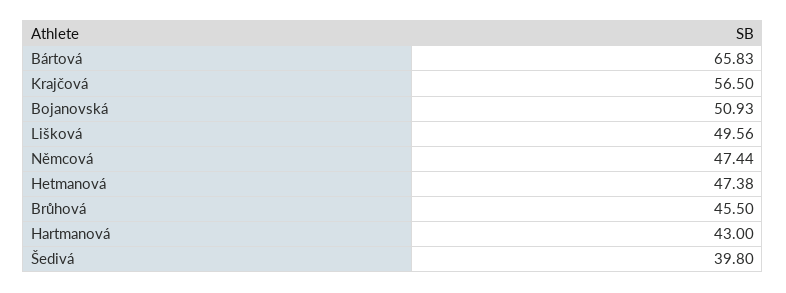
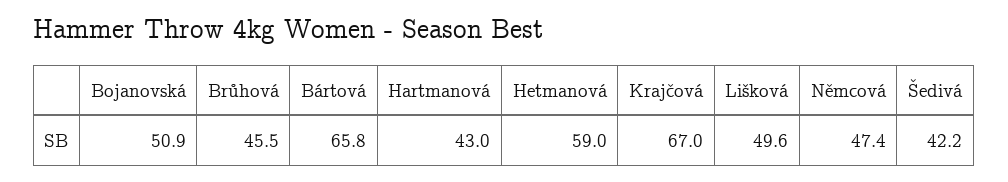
  {
    "Bártová": 65.83,
-   "Krajčová": 56.5,
+   "Krajčová": 67,
    "Bojanovská": 50.93,
    "Lišková": 49.56,
    "Němcová": 47.44,
-   "Hetmanová": 47.38,
+   "Hetmanová": 59,
    "Brůhová": 45.5,
    "Hartmanová": 43,
-   "Šedivá": 39.8
+   "Šedivá": 42.2
  }

